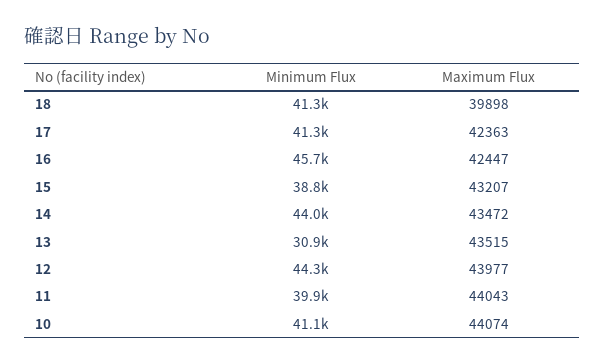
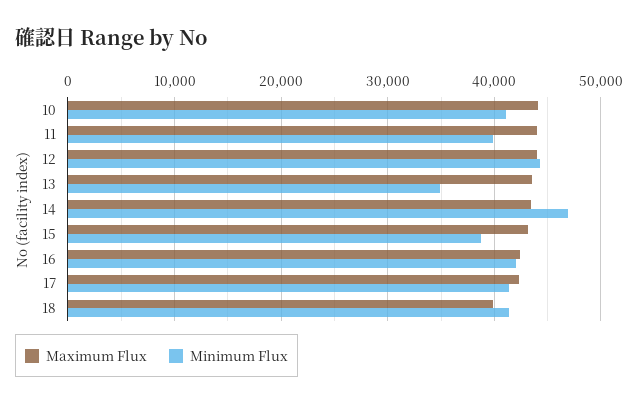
  {
    "Minimum Flux": {
      "18": 41300,
      "17": 41300,
-     "16": 45700,
+     "16": 42000,
      "15": 38800,
-     "14": 44000,
+     "14": 47000,
-     "13": 30900,
+     "13": 35000,
      "12": 44300,
      "11": 39900,
      "10": 41100
    },
    "Maximum Flux": {
      "18": 39898,
      "17": 42363,
      "16": 42447,
      "15": 43207,
      "14": 43472,
      "13": 43515,
      "12": 43977,
      "11": 44043,
      "10": 44074
    }
  }

